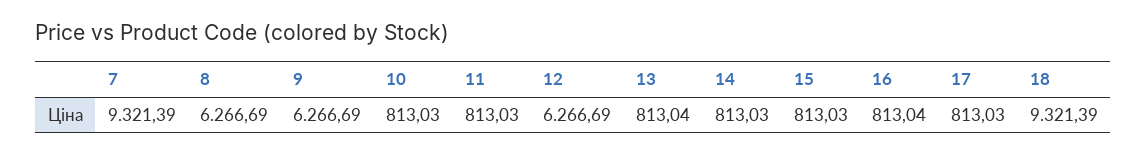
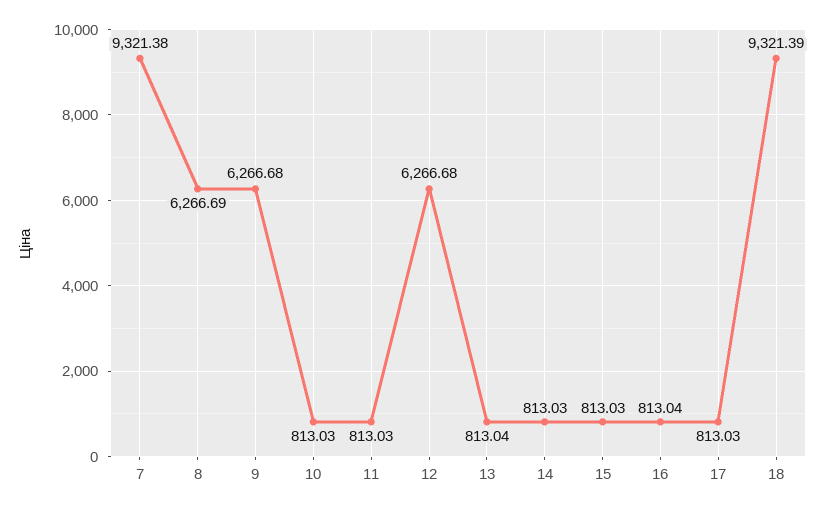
  {
-   "7": 9321.39,
+   "7": 9321.38,
    "8": 6266.69,
-   "9": 6266.69,
+   "9": 6266.68,
    "10": 813.03,
    "11": 813.03,
-   "12": 6266.69,
+   "12": 6266.68,
    "13": 813.04,
    "14": 813.03,
    "15": 813.03,
    "16": 813.04,
    "17": 813.03,
    "18": 9321.39
  }

